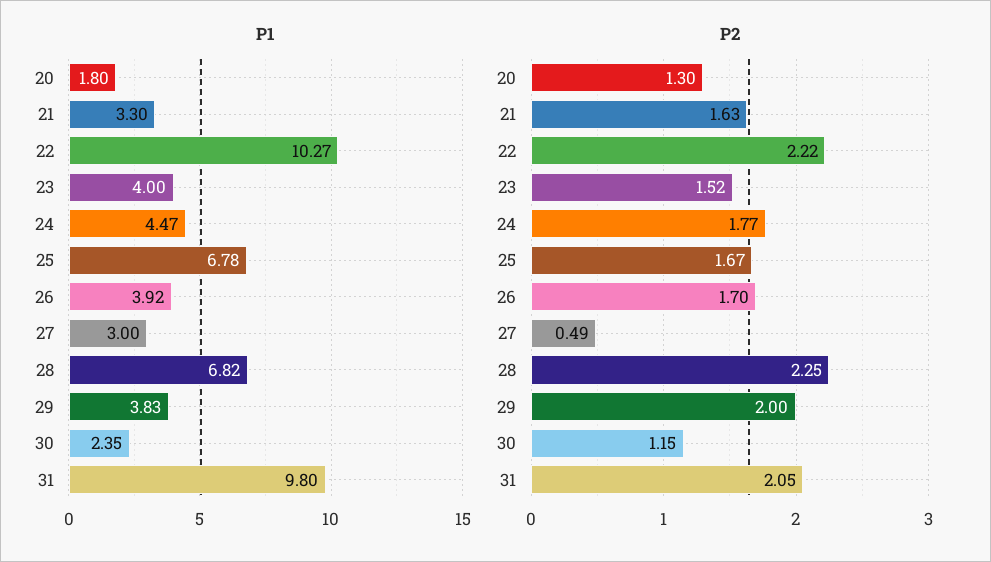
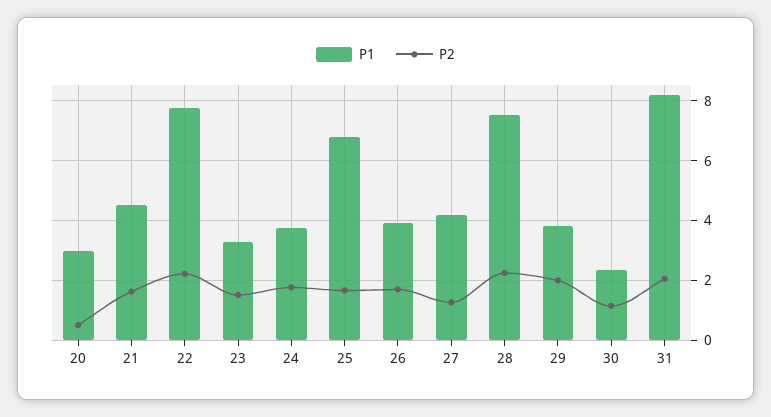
  {
    "P1": {
-     "20": 1.8,
+     "20": 3,
-     "21": 3.3,
+     "21": 4.5,
-     "22": 10.27,
+     "22": 7.75,
-     "23": 4,
+     "23": 3.25,
-     "24": 4.47,
+     "24": 3.75,
      "25": 6.78,
      "26": 3.92,
-     "27": 3,
+     "27": 4.25,
-     "28": 6.82,
+     "28": 7.5,
      "29": 3.83,
      "30": 2.35,
-     "31": 9.8
+     "31": 8.25
    },
    "P2": {
-     "20": 1.3,
+     "20": 0.5,
      "21": 1.63,
      "22": 2.22,
      "23": 1.52,
      "24": 1.77,
      "25": 1.67,
      "26": 1.7,
-     "27": 0.49,
+     "27": 1.25,
      "28": 2.25,
      "29": 2,
      "30": 1.15,
      "31": 2.05
    }
  }

